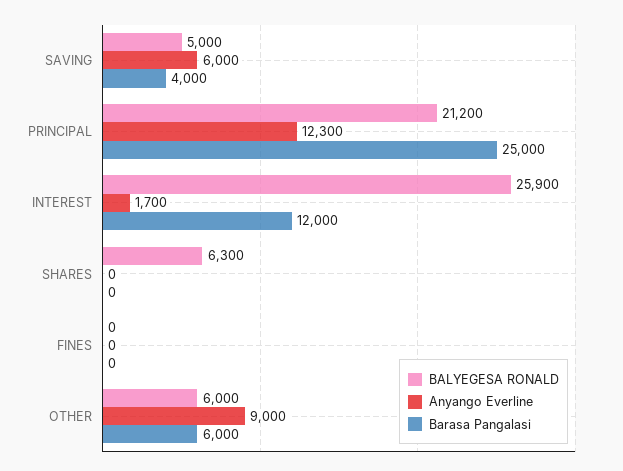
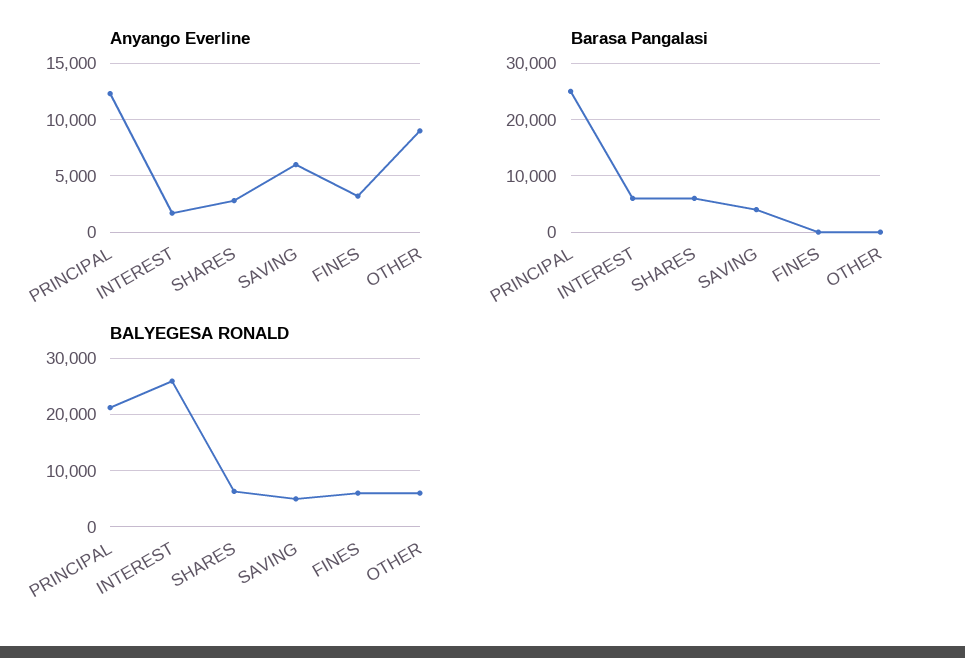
  {
    "BALYEGESA RONALD": {
      "SAVING": 5000,
      "PRINCIPAL": 21200,
      "INTEREST": 25900,
      "SHARES": 6300,
-     "FINES": 0,
+     "FINES": 6000,
      "OTHER": 6000
    },
    "Anyango Everline": {
      "SAVING": 6000,
      "PRINCIPAL": 12300,
      "INTEREST": 1700,
-     "SHARES": 0,
+     "SHARES": 3000,
-     "FINES": 0,
+     "FINES": 3000,
      "OTHER": 9000
    },
    "Barasa Pangalasi": {
      "SAVING": 4000,
      "PRINCIPAL": 25000,
-     "INTEREST": 12000,
+     "INTEREST": 6000,
-     "SHARES": 0,
+     "SHARES": 6000,
      "FINES": 0,
-     "OTHER": 6000
+     "OTHER": 0
    }
  }

